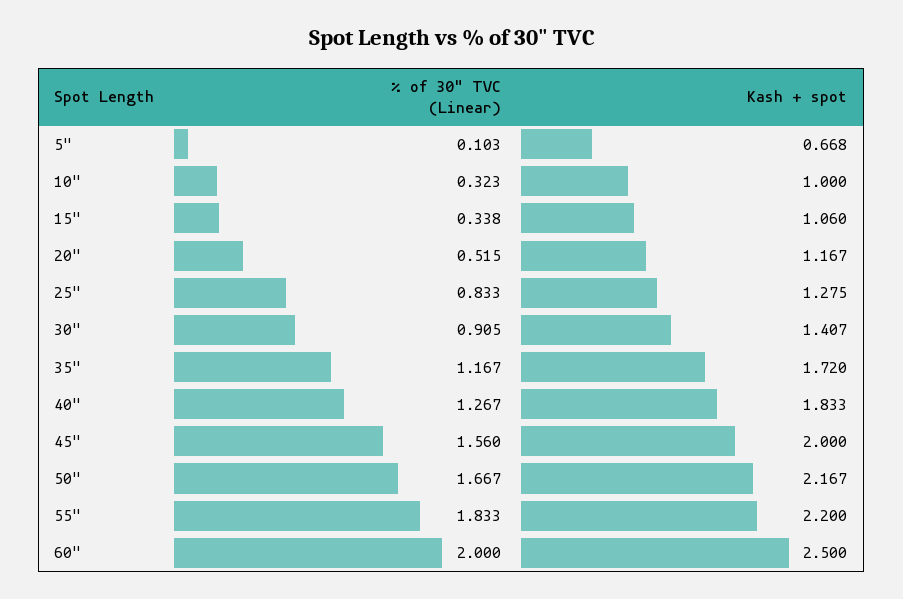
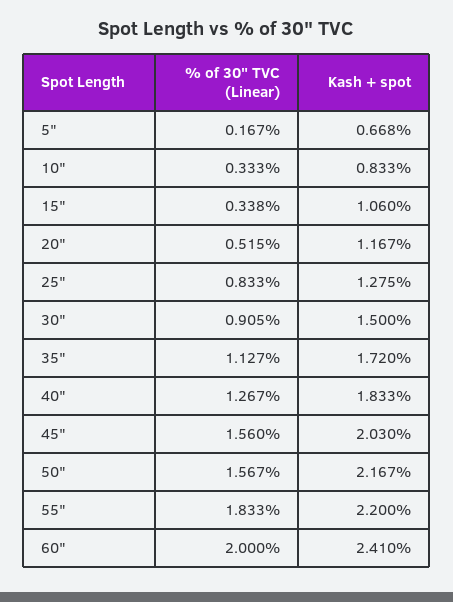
  {
    "% of 30\" TVC (Linear)": {
-     "5\"": 0.103,
+     "5\"": 0.167,
-     "10\"": 0.323,
+     "10\"": 0.333,
      "15\"": 0.338,
      "20\"": 0.515,
      "25\"": 0.833,
      "30\"": 0.905,
-     "35\"": 1.167,
+     "35\"": 1.127,
      "40\"": 1.267,
      "45\"": 1.56,
-     "50\"": 1.667,
+     "50\"": 1.567,
      "55\"": 1.833,
      "60\"": 2
    },
    "Kash + spot": {
      "5\"": 0.668,
-     "10\"": 1,
+     "10\"": 0.833,
      "15\"": 1.06,
      "20\"": 1.167,
      "25\"": 1.275,
-     "30\"": 1.407,
+     "30\"": 1.5,
      "35\"": 1.72,
      "40\"": 1.833,
-     "45\"": 2,
+     "45\"": 2.03,
      "50\"": 2.167,
      "55\"": 2.2,
-     "60\"": 2.5
+     "60\"": 2.41
    }
  }

